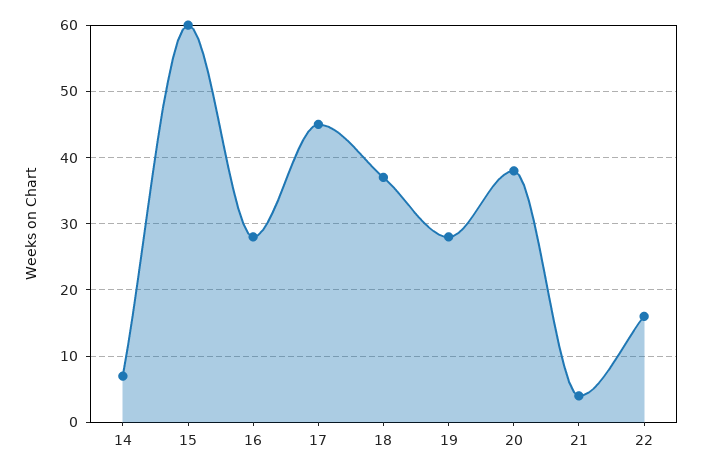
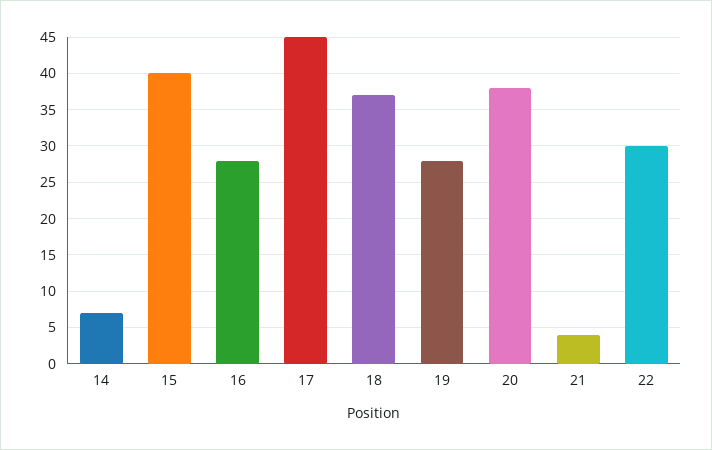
  {
    "14": 7,
-   "15": 60,
+   "15": 40,
    "16": 28,
    "17": 45,
    "18": 37,
    "19": 28,
    "20": 38,
    "21": 4,
-   "22": 16
+   "22": 30
  }

